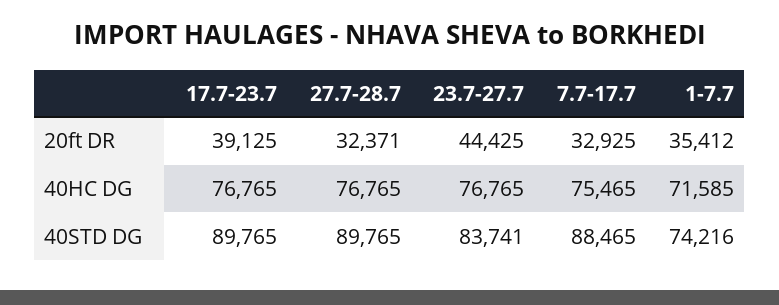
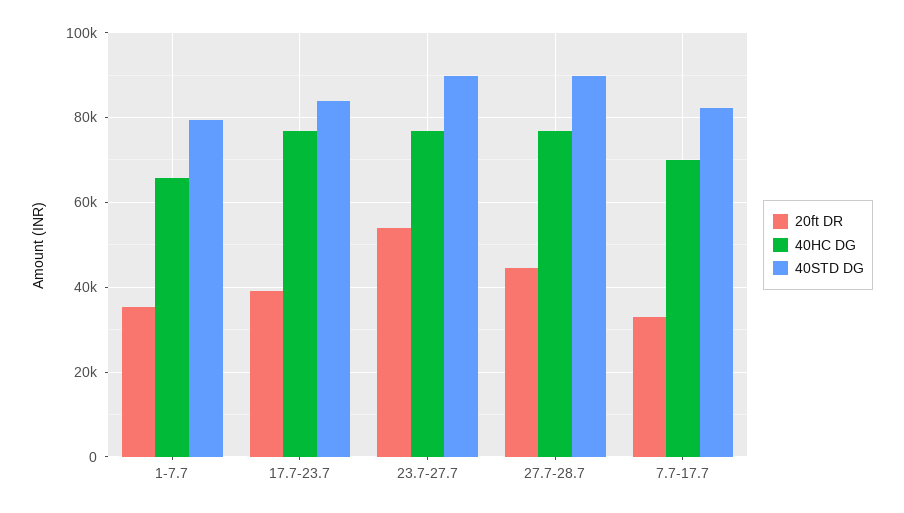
  {
    "20ft DR": {
      "17.7-23.7": 39125,
-     "27.7-28.7": 32371,
+     "27.7-28.7": 44000,
-     "23.7-27.7": 44425,
+     "23.7-27.7": 54000,
      "7.7-17.7": 32925,
      "1-7.7": 35412
    },
    "40HC DG": {
      "17.7-23.7": 76765,
      "27.7-28.7": 76765,
      "23.7-27.7": 76765,
-     "7.7-17.7": 75465,
+     "7.7-17.7": 70000,
-     "1-7.7": 71585
+     "1-7.7": 66000
    },
    "40STD DG": {
-     "17.7-23.7": 89765,
+     "17.7-23.7": 84000,
      "27.7-28.7": 89765,
-     "23.7-27.7": 83741,
+     "23.7-27.7": 90000,
-     "7.7-17.7": 88465,
+     "7.7-17.7": 82000,
-     "1-7.7": 74216
+     "1-7.7": 80000
    }
  }

